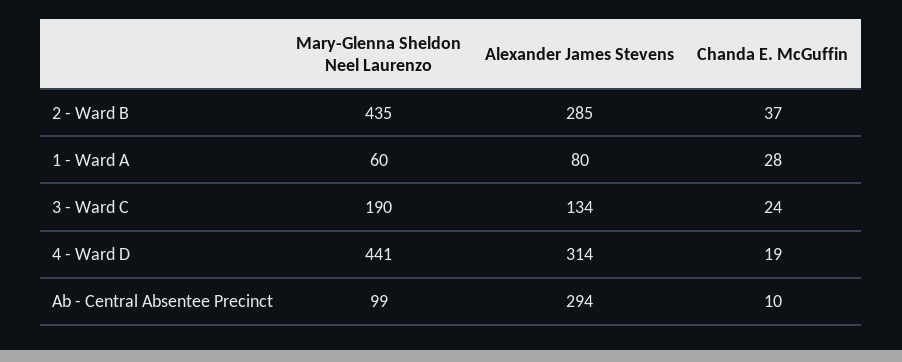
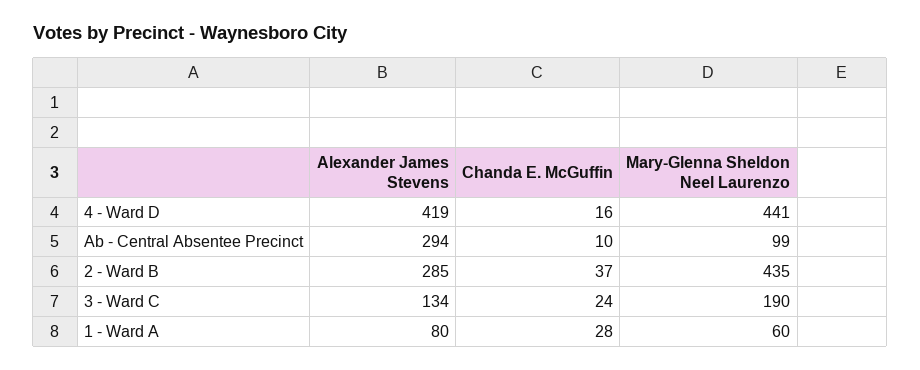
  {
    "Mary-Glenna Sheldon Neel Laurenzo": {
      "2 - Ward B": 435,
      "1 - Ward A": 60,
      "3 - Ward C": 190,
      "4 - Ward D": 441,
      "Ab - Central Absentee Precinct": 99
    },
    "Alexander James Stevens": {
      "2 - Ward B": 285,
      "1 - Ward A": 80,
      "3 - Ward C": 134,
-     "4 - Ward D": 314,
+     "4 - Ward D": 419,
      "Ab - Central Absentee Precinct": 294
    },
    "Chanda E. McGuffin": {
      "2 - Ward B": 37,
      "1 - Ward A": 28,
      "3 - Ward C": 24,
-     "4 - Ward D": 19,
+     "4 - Ward D": 16,
      "Ab - Central Absentee Precinct": 10
    }
  }

